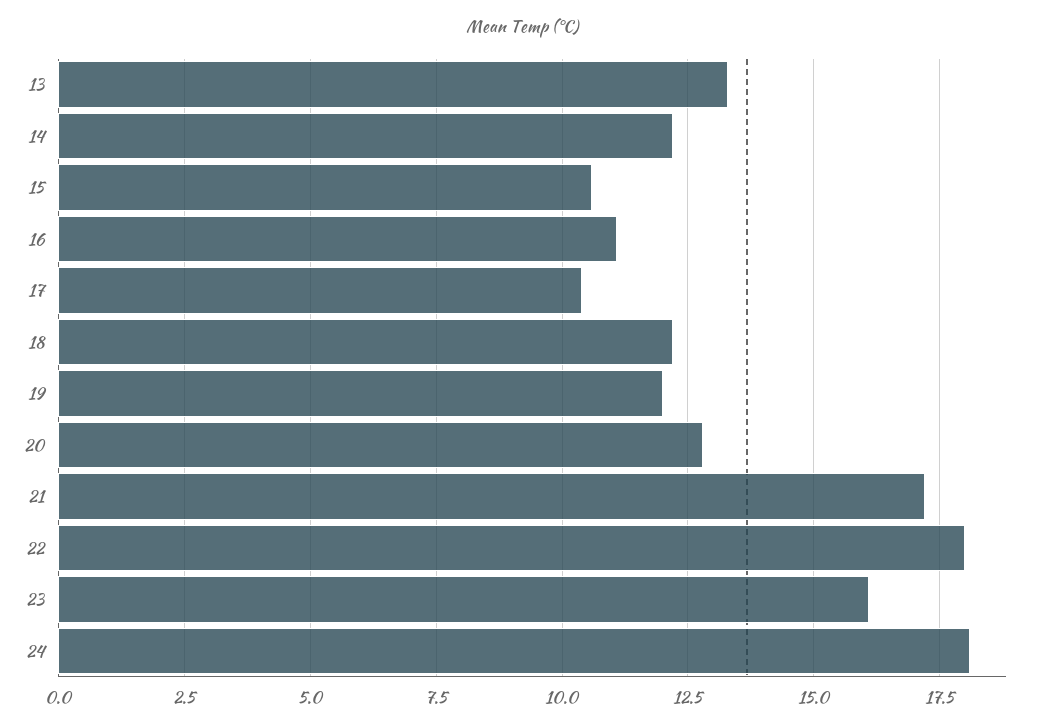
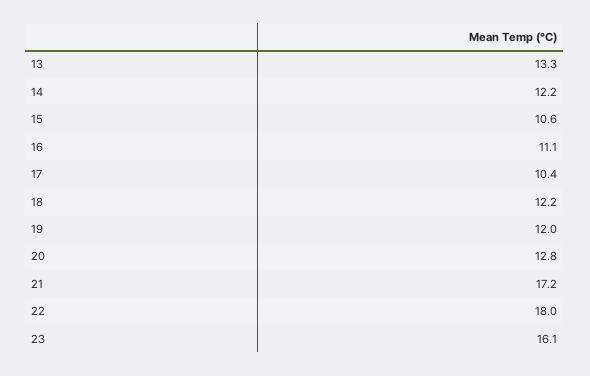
  {
    "13": 13.3,
    "14": 12.2,
    "15": 10.6,
    "16": 11.1,
    "17": 10.4,
    "18": 12.2,
    "19": 12,
    "20": 12.8,
    "21": 17.2,
    "22": 18,
-   "23": 16.1,
+   "23": 16.1
-   "24": 18
  }

